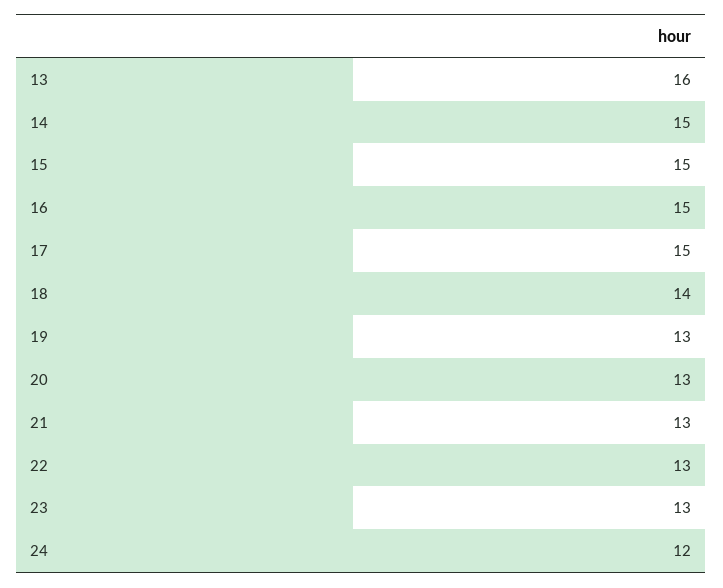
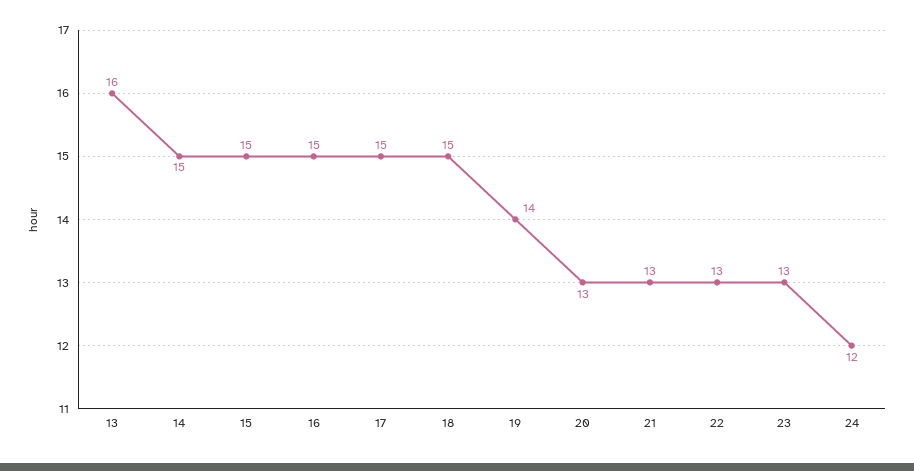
  {
    "13": 16,
    "14": 15,
    "15": 15,
    "16": 15,
    "17": 15,
-   "18": 14,
+   "18": 15,
-   "19": 13,
+   "19": 14,
    "20": 13,
    "21": 13,
    "22": 13,
    "23": 13,
    "24": 12
  }

